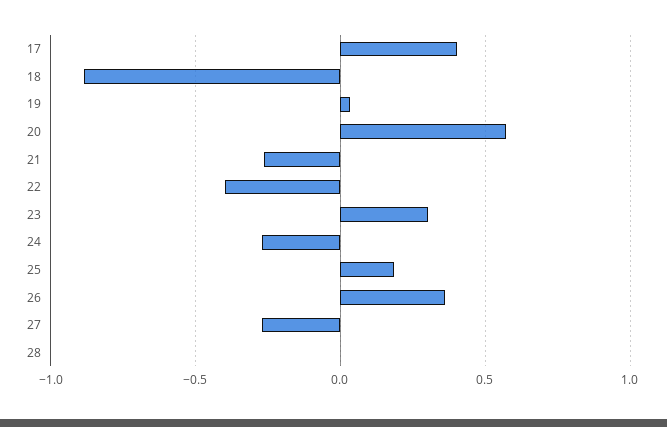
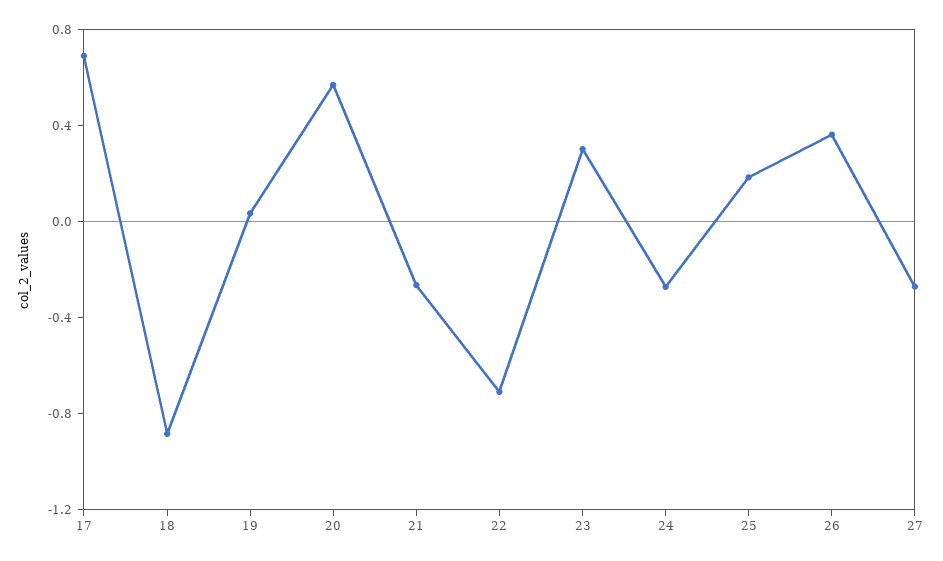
  {
-   "17": 0.4,
+   "17": 0.7,
    "18": -0.9,
    "19": 0.05,
    "20": 0.55,
    "21": -0.25,
-   "22": -0.4,
+   "22": -0.7,
    "23": 0.3,
    "24": -0.25,
    "25": 0.2,
    "26": 0.35,
-   "27": -0.25,
+   "27": -0.25
-   "28": 0
  }

